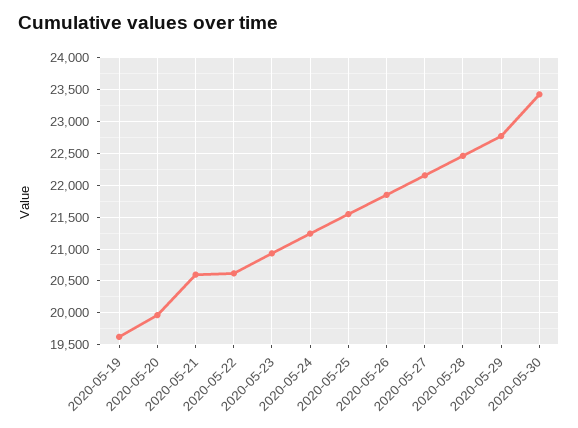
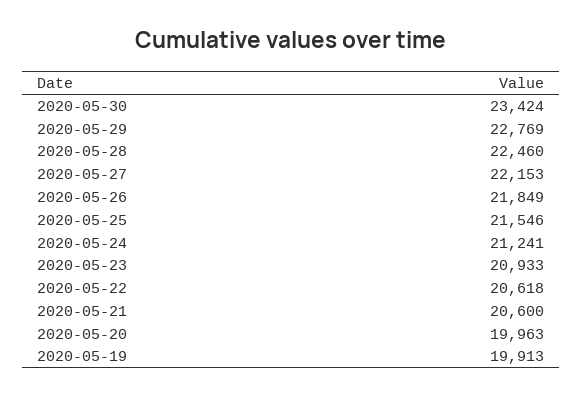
  {
-   "2020-05-19": 19600,
+   "2020-05-19": 19913,
    "2020-05-20": 19963,
    "2020-05-21": 20600,
    "2020-05-22": 20618,
    "2020-05-23": 20933,
    "2020-05-24": 21241,
    "2020-05-25": 21546,
    "2020-05-26": 21849,
    "2020-05-27": 22153,
    "2020-05-28": 22460,
    "2020-05-29": 22769,
    "2020-05-30": 23424
  }

